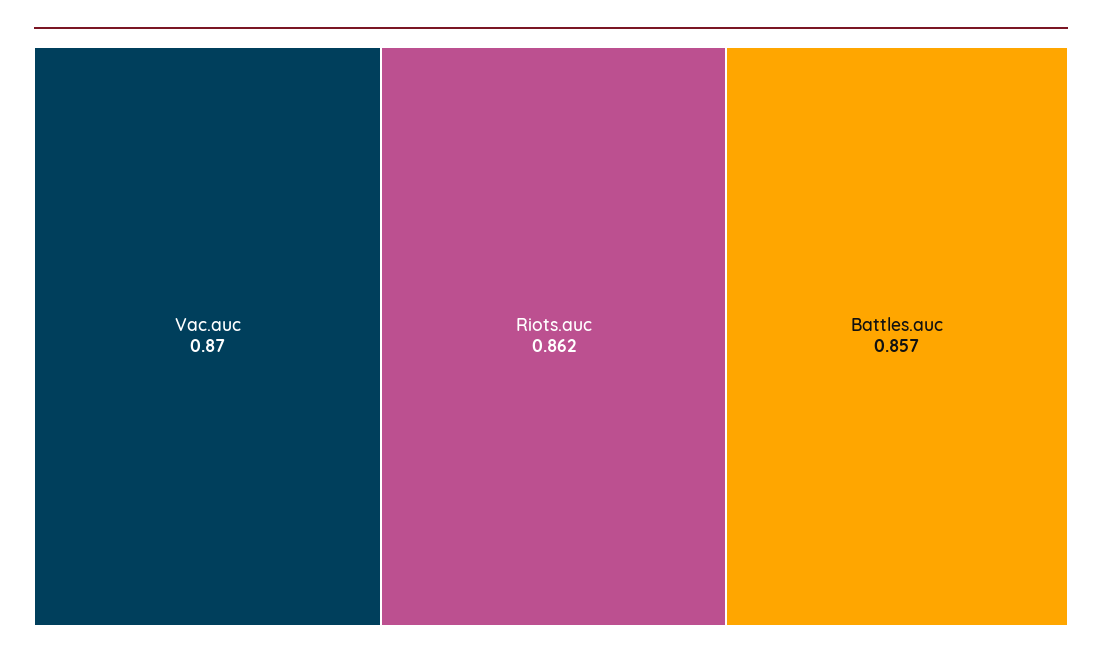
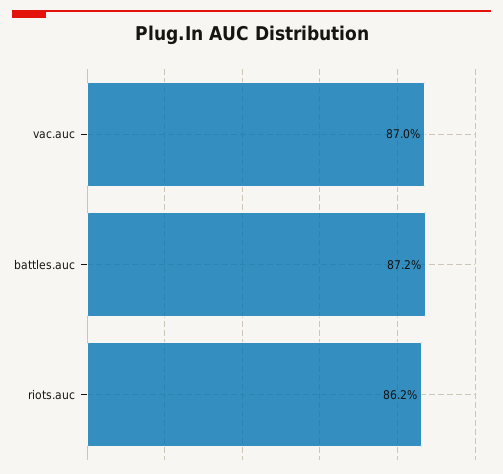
  {
    "Vac.auc": 0.87,
    "Riots.auc": 0.862,
-   "Battles.auc": 0.857
+   "Battles.auc": 0.872
  }

